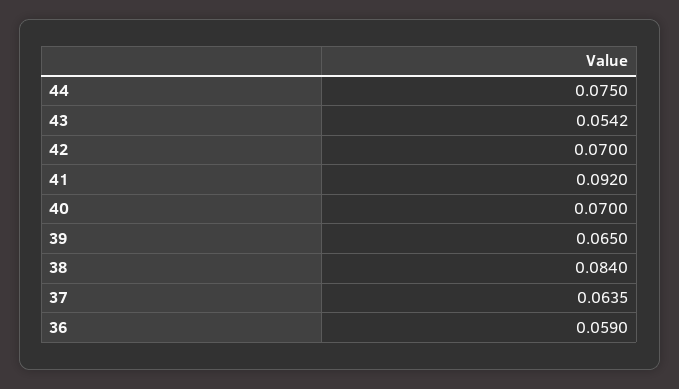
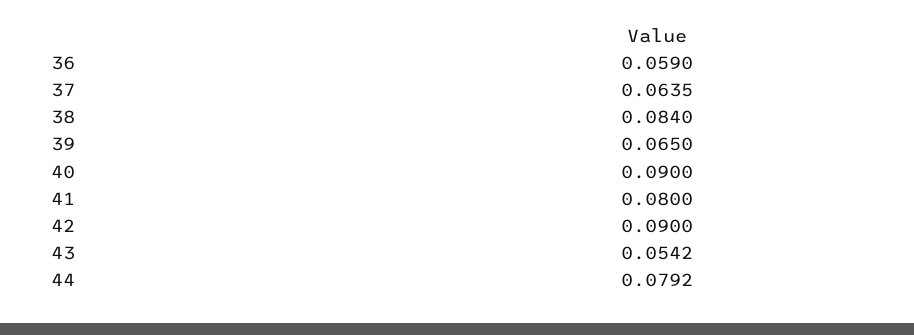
  {
-   "44": 0.075,
+   "44": 0.0792,
    "43": 0.0542,
-   "42": 0.07,
+   "42": 0.09,
-   "41": 0.092,
+   "41": 0.08,
-   "40": 0.07,
+   "40": 0.09,
    "39": 0.065,
    "38": 0.084,
    "37": 0.0635,
    "36": 0.059
  }

